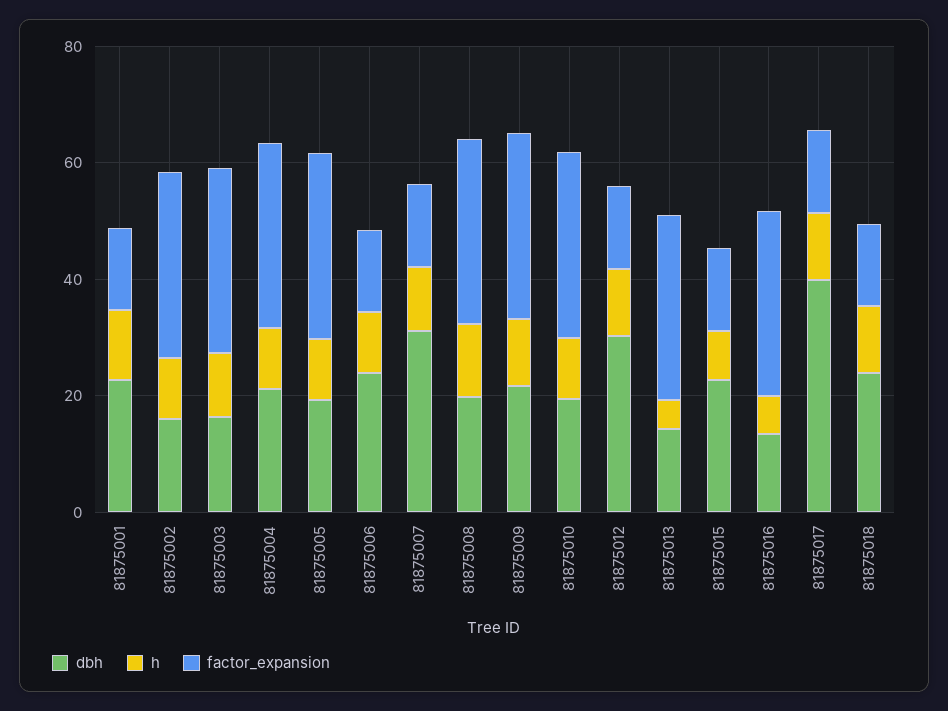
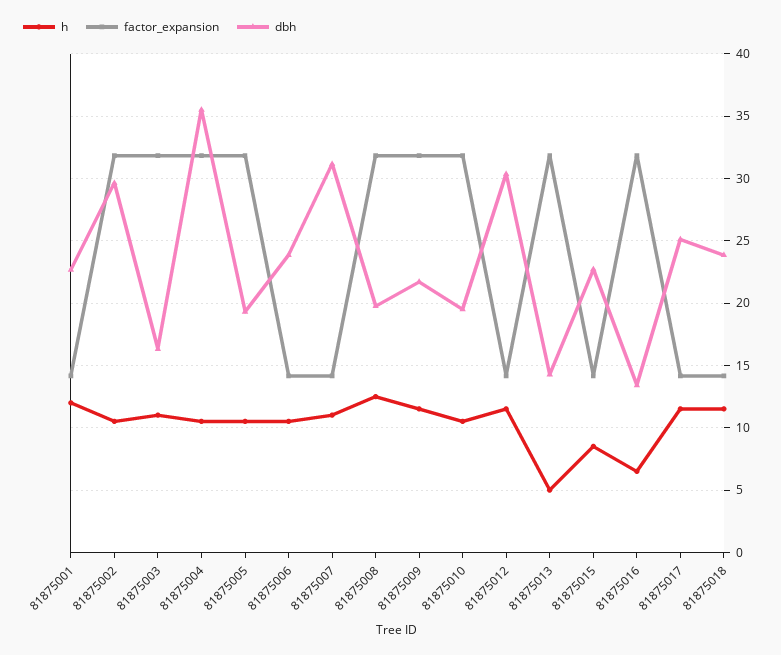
  {
    "dbh": {
      "81875001": 22.5,
-     "81875002": 15,
+     "81875002": 29.5,
      "81875003": 16.5,
-     "81875004": 20,
+     "81875004": 35.5,
      "81875005": 19.5,
      "81875006": 24,
      "81875007": 31,
      "81875008": 20,
      "81875009": 21.5,
      "81875010": 19.5,
      "81875012": 30.5,
      "81875013": 14.5,
      "81875015": 22.5,
      "81875016": 13.5,
-     "81875017": 40,
+     "81875017": 25,
      "81875018": 24
    },
    "h": {
      "81875001": 12,
      "81875002": 10.5,
      "81875003": 11,
      "81875004": 10.5,
      "81875005": 10.5,
      "81875006": 10.5,
      "81875007": 11,
      "81875008": 12.5,
      "81875009": 11.5,
      "81875010": 10.5,
      "81875012": 11.5,
      "81875013": 5,
      "81875015": 8.5,
      "81875016": 6.5,
      "81875017": 11.5,
      "81875018": 11.5
    },
    "factor_expansion": {
      "81875001": 14,
      "81875002": 32,
      "81875003": 32,
      "81875004": 32,
      "81875005": 32,
      "81875006": 14,
      "81875007": 14,
      "81875008": 32,
      "81875009": 32,
      "81875010": 32,
      "81875012": 14,
      "81875013": 32,
      "81875015": 14,
      "81875016": 32,
      "81875017": 14,
      "81875018": 14
    }
  }

